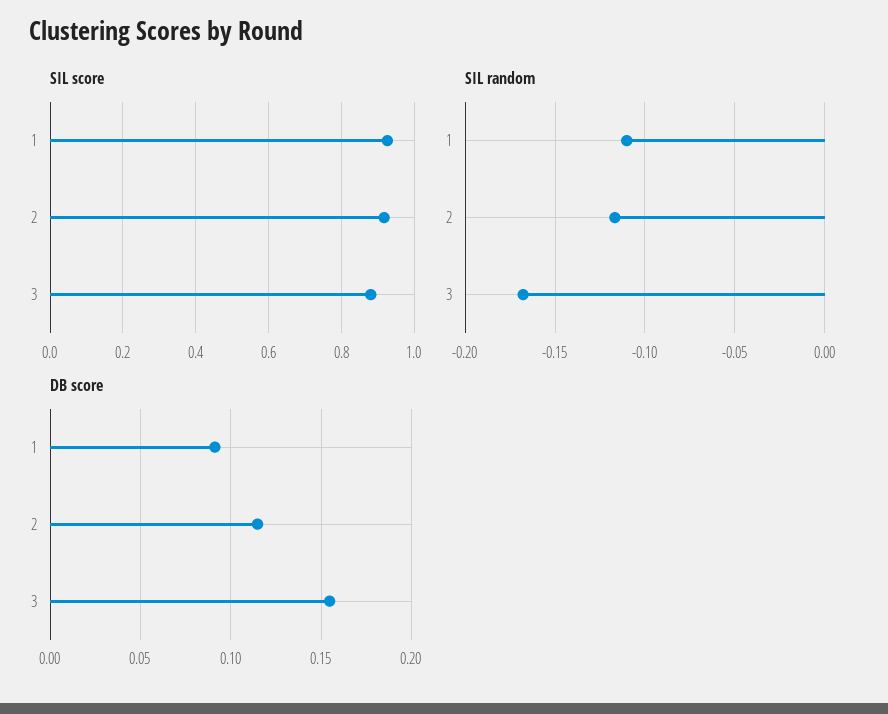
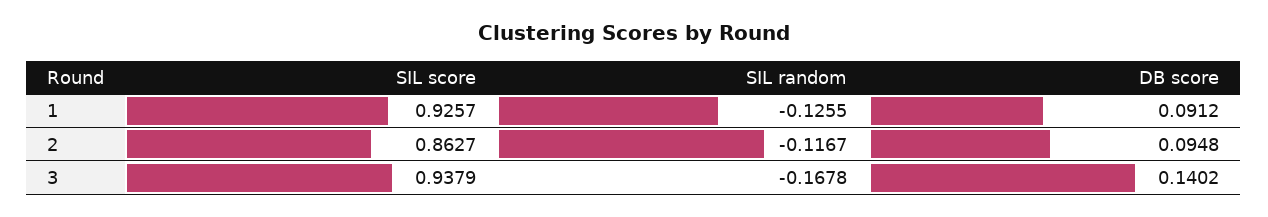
  {
    "SIL score": {
      "1": 0.9257,
-     "2": 0.92,
+     "2": 0.8627,
-     "3": 0.88
+     "3": 0.9379
    },
    "SIL random": {
-     "1": -0.11,
+     "1": -0.1255,
      "2": -0.1167,
      "3": -0.1678
    },
    "DB score": {
      "1": 0.0912,
-     "2": 0.115,
+     "2": 0.0948,
-     "3": 0.155
+     "3": 0.1402
    }
  }

